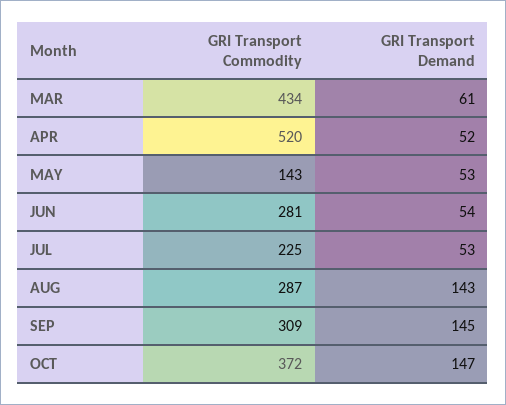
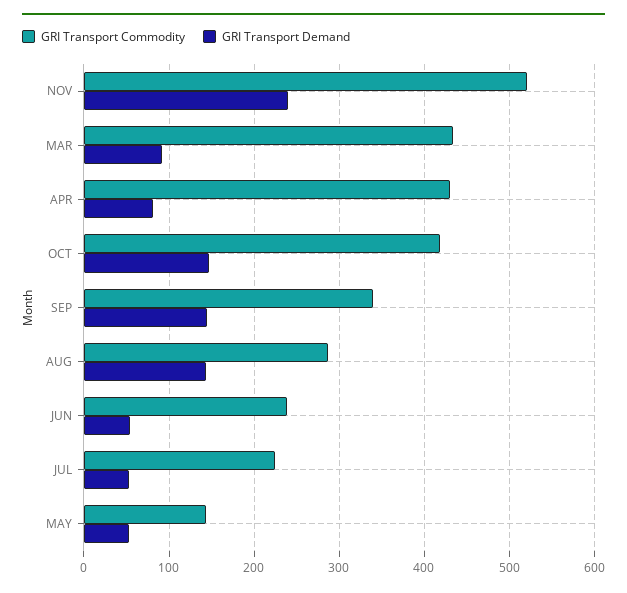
  {
    "GRI Transport Commodity": {
      "MAR": 434,
-     "APR": 520,
+     "APR": 430,
      "MAY": 143,
-     "JUN": 281,
+     "JUN": 240,
      "JUL": 225,
      "AUG": 287,
-     "SEP": 309,
+     "SEP": 340,
-     "OCT": 372
+     "OCT": 420,
+     "NOV": 520
    },
    "GRI Transport Demand": {
-     "MAR": 61,
+     "MAR": 90,
-     "APR": 52,
+     "APR": 80,
      "MAY": 53,
      "JUN": 54,
      "JUL": 53,
      "AUG": 143,
      "SEP": 145,
-     "OCT": 147
+     "OCT": 147,
+     "NOV": 240
    }
  }

